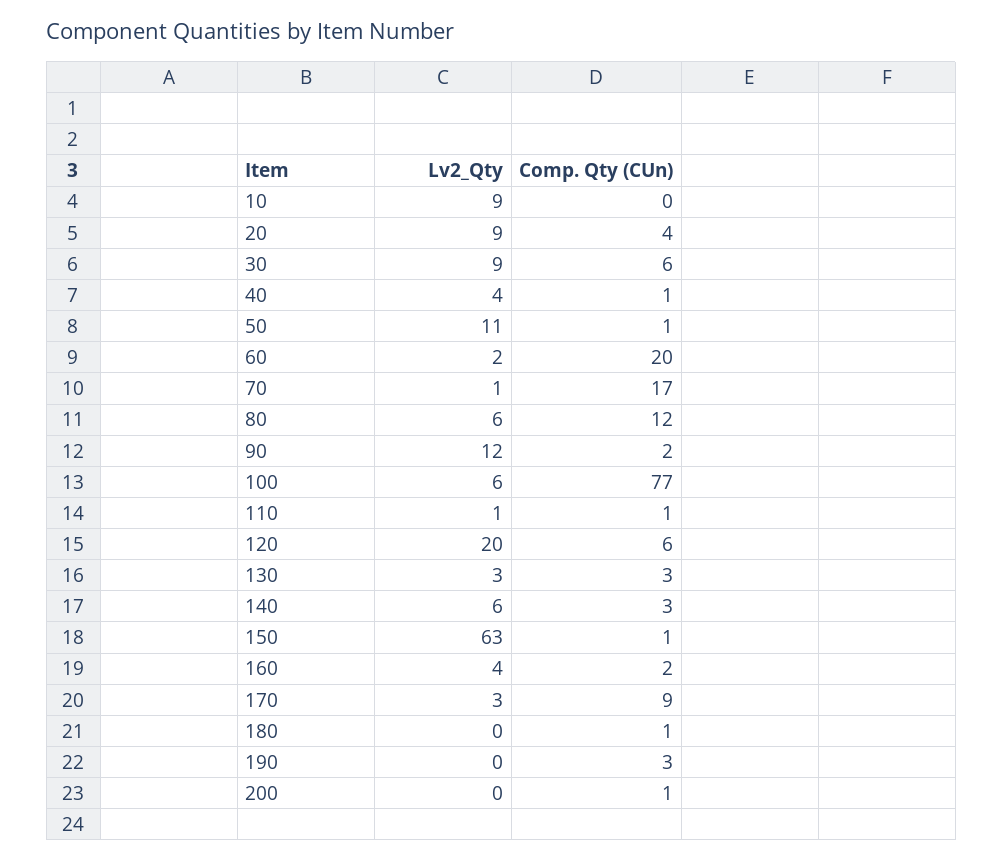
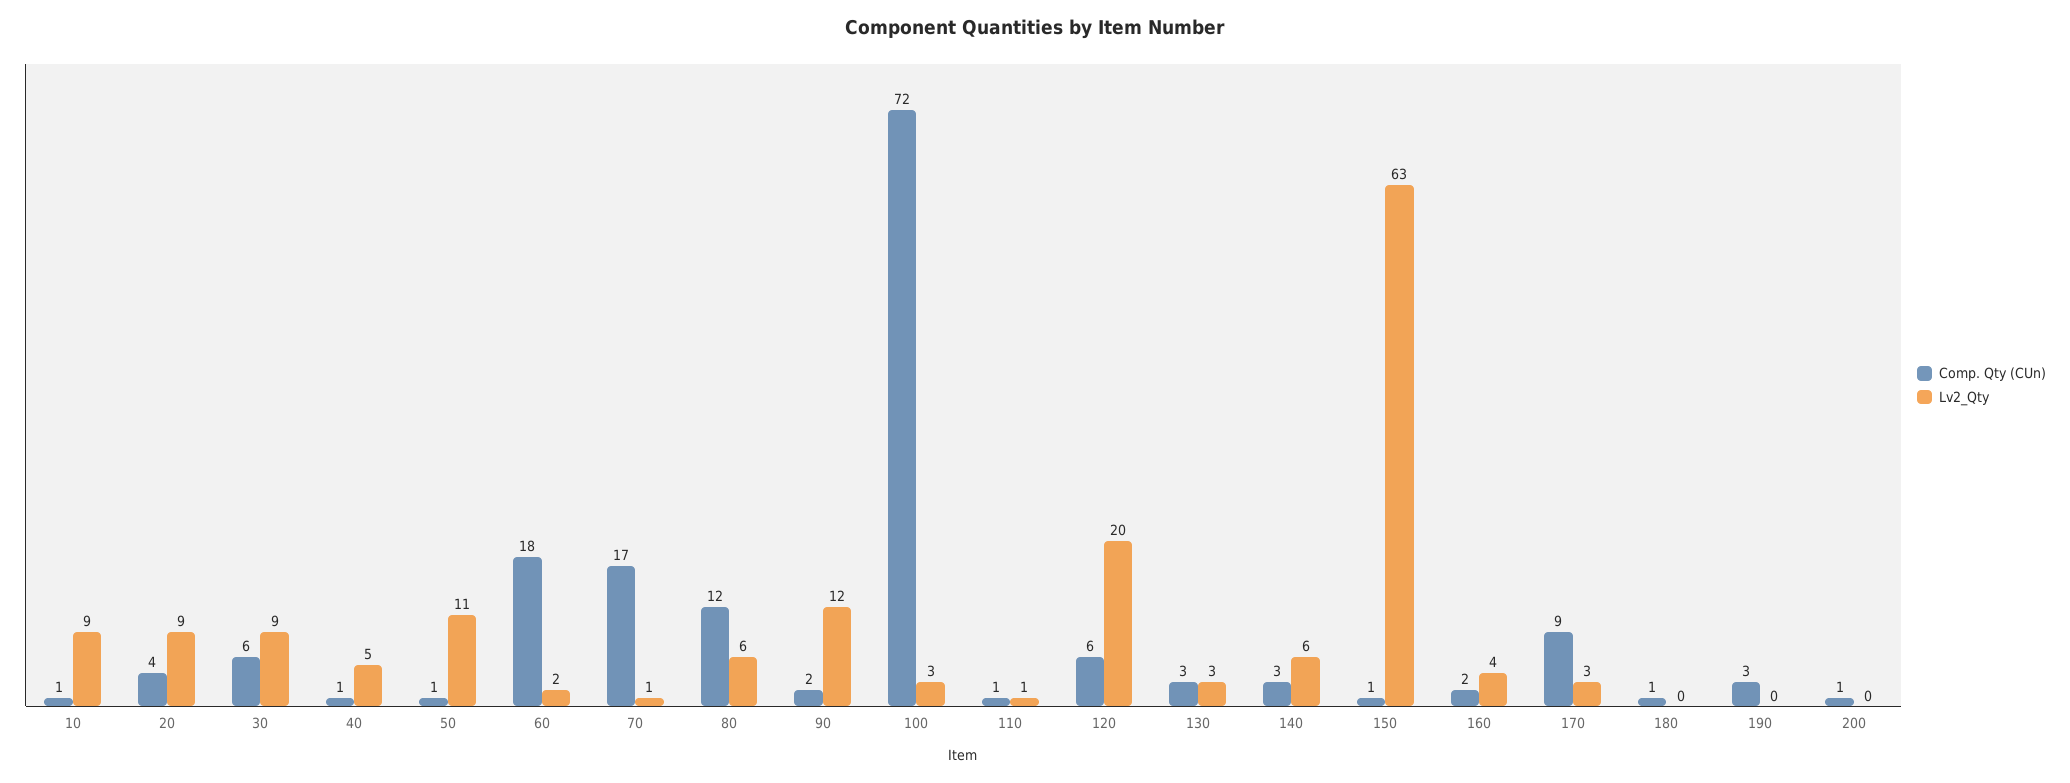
  {
    "Lv2_Qty": {
      "10": 9,
      "20": 9,
      "30": 9,
-     "40": 4,
+     "40": 5,
      "50": 11,
      "60": 2,
      "70": 1,
      "80": 6,
      "90": 12,
-     "100": 6,
+     "100": 3,
      "110": 1,
      "120": 20,
      "130": 3,
      "140": 6,
      "150": 63,
      "160": 4,
      "170": 3,
      "180": 0,
      "190": 0,
      "200": 0
    },
    "Comp. Qty (CUn)": {
-     "10": 0,
+     "10": 1,
      "20": 4,
      "30": 6,
      "40": 1,
      "50": 1,
-     "60": 20,
+     "60": 18,
      "70": 17,
      "80": 12,
      "90": 2,
-     "100": 77,
+     "100": 72,
      "110": 1,
      "120": 6,
      "130": 3,
      "140": 3,
      "150": 1,
      "160": 2,
      "170": 9,
      "180": 1,
      "190": 3,
      "200": 1
    }
  }

